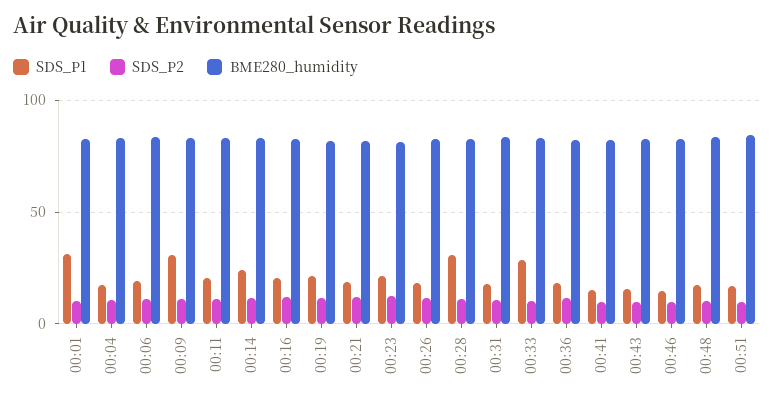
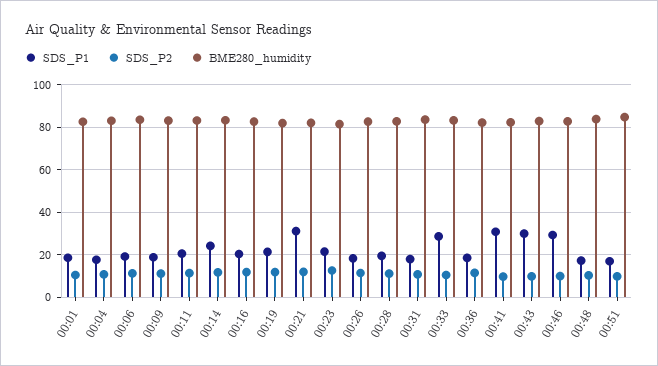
  {
    "SDS_P1": {
-     "00:01": 30,
+     "00:01": 20,
      "00:04": 20,
      "00:06": 20,
-     "00:09": 30,
+     "00:09": 20,
      "00:11": 20,
      "00:14": 25,
      "00:16": 20,
      "00:19": 20,
-     "00:21": 20,
+     "00:21": 30,
      "00:23": 20,
      "00:26": 20,
-     "00:28": 30,
+     "00:28": 20,
      "00:31": 20,
      "00:33": 30,
      "00:36": 20,
-     "00:41": 15,
+     "00:41": 30,
-     "00:43": 15,
+     "00:43": 30,
-     "00:46": 15,
+     "00:46": 30,
      "00:48": 15,
      "00:51": 15
    },
    "SDS_P2": {
      "00:01": 10,
      "00:04": 10,
      "00:06": 10,
      "00:09": 10,
      "00:11": 10,
      "00:14": 10,
      "00:16": 10,
      "00:19": 10,
      "00:21": 10,
      "00:23": 15,
      "00:26": 10,
      "00:28": 10,
      "00:31": 10,
      "00:33": 10,
      "00:36": 10,
      "00:41": 10,
      "00:43": 10,
      "00:46": 10,
      "00:48": 10,
      "00:51": 10
    },
    "BME280_humidity": {
      "00:01": 80,
      "00:04": 85,
      "00:06": 85,
      "00:09": 85,
      "00:11": 85,
      "00:14": 85,
      "00:16": 85,
      "00:19": 80,
      "00:21": 80,
      "00:23": 80,
      "00:26": 85,
      "00:28": 85,
      "00:31": 85,
      "00:33": 85,
      "00:36": 80,
      "00:41": 80,
      "00:43": 85,
      "00:46": 85,
      "00:48": 85,
      "00:51": 85
    }
  }

